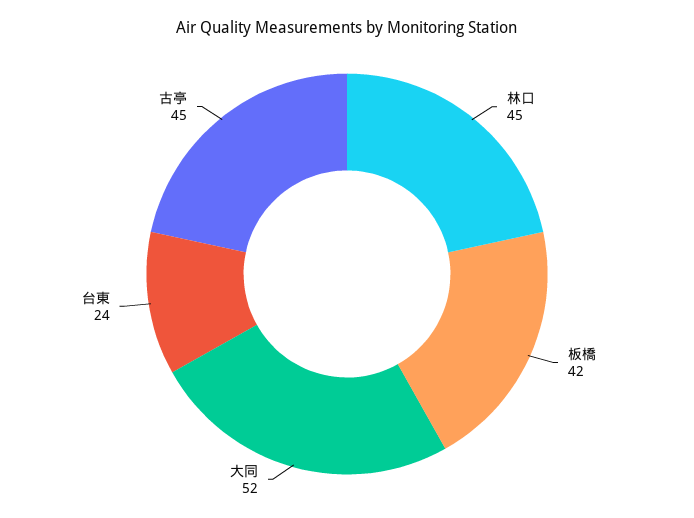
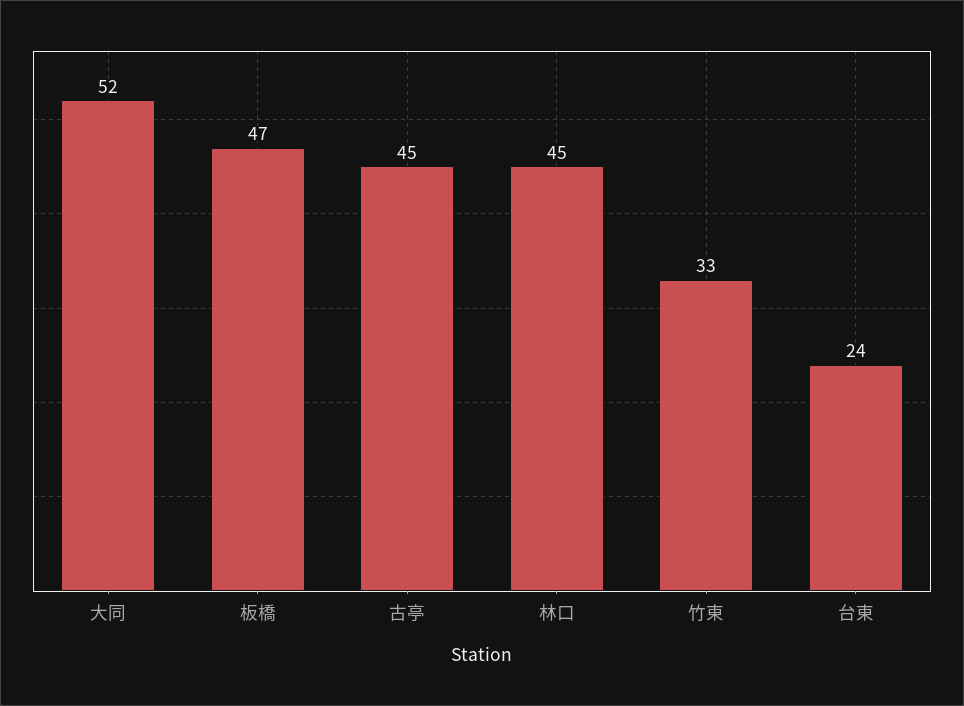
  {
    "林口": 45,
-   "板橋": 42,
+   "板橋": 47,
    "大同": 52,
    "台東": 24,
-   "古亭": 45
+   "古亭": 45,
+   "竹東": 33
  }

